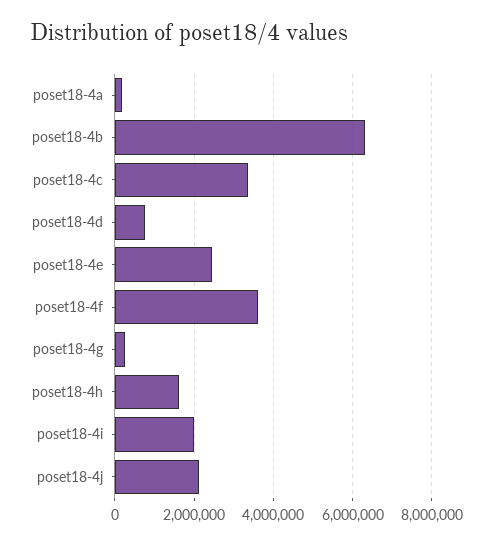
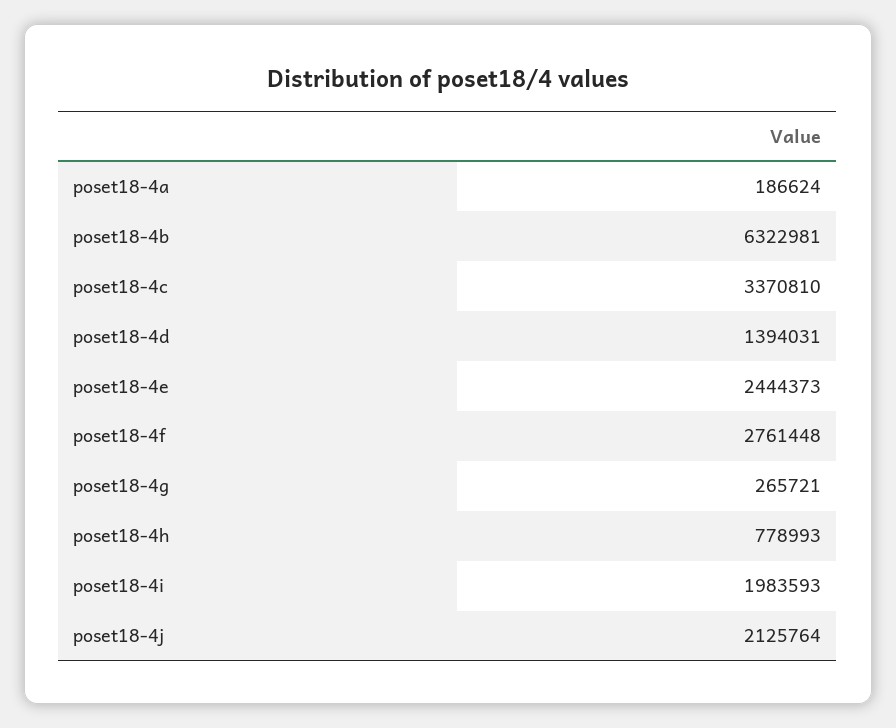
  {
    "poset18-4a": 186624,
    "poset18-4b": 6322981,
    "poset18-4c": 3370810,
-   "poset18-4d": 800000,
+   "poset18-4d": 1394031,
    "poset18-4e": 2444373,
-   "poset18-4f": 3600000,
+   "poset18-4f": 2761448,
    "poset18-4g": 265721,
-   "poset18-4h": 1600000,
+   "poset18-4h": 778993,
    "poset18-4i": 1983593,
    "poset18-4j": 2125764
  }

